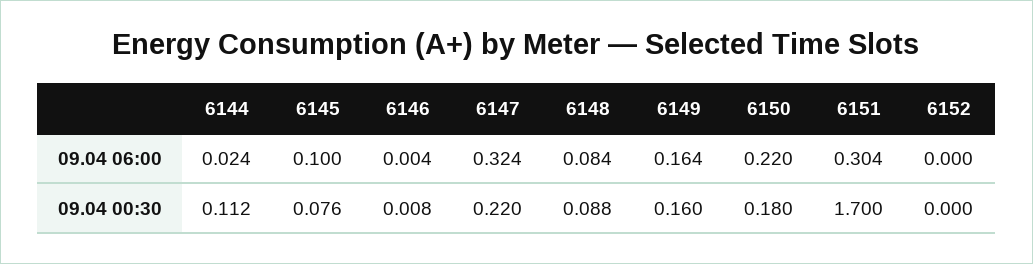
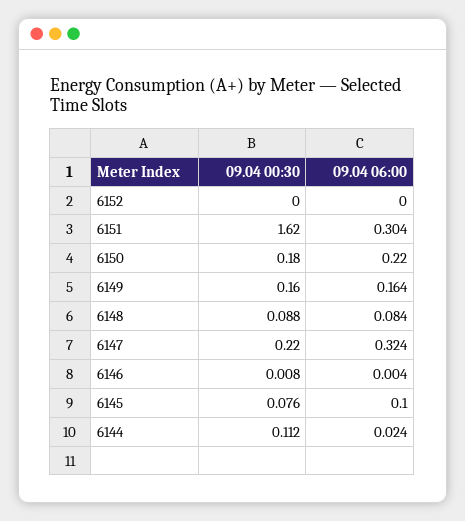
  {
    "6144": {
      "09.04 06:00": 0.024,
      "09.04 00:30": 0.112
    },
    "6145": {
      "09.04 06:00": 0.1,
      "09.04 00:30": 0.076
    },
    "6146": {
      "09.04 06:00": 0.004,
      "09.04 00:30": 0.008
    },
    "6147": {
      "09.04 06:00": 0.324,
      "09.04 00:30": 0.22
    },
    "6148": {
      "09.04 06:00": 0.084,
      "09.04 00:30": 0.088
    },
    "6149": {
      "09.04 06:00": 0.164,
      "09.04 00:30": 0.16
    },
    "6150": {
      "09.04 06:00": 0.22,
      "09.04 00:30": 0.18
    },
    "6151": {
      "09.04 06:00": 0.304,
-     "09.04 00:30": 1.7
+     "09.04 00:30": 1.62
    },
    "6152": {
      "09.04 06:00": 0,
      "09.04 00:30": 0
    }
  }

